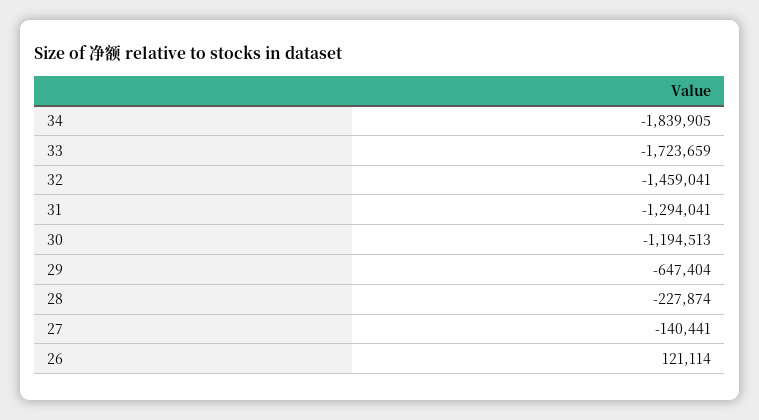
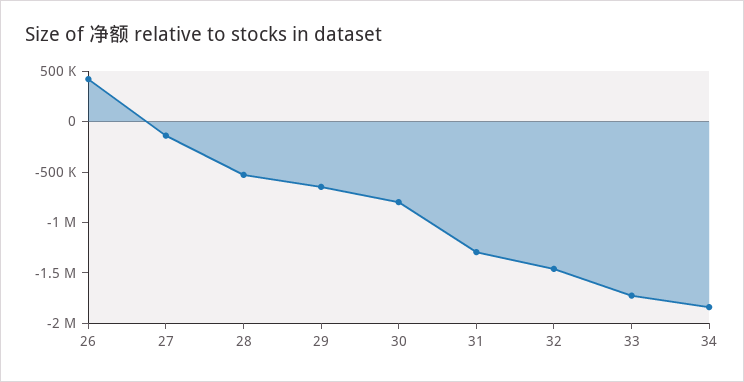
  {
    "34": -1839905,
    "33": -1723659,
    "32": -1459041,
    "31": -1294041,
-   "30": -1194513,
+   "30": -800000,
    "29": -647404,
-   "28": -227874,
+   "28": -500000,
    "27": -140441,
-   "26": 121114
+   "26": 400000
  }

